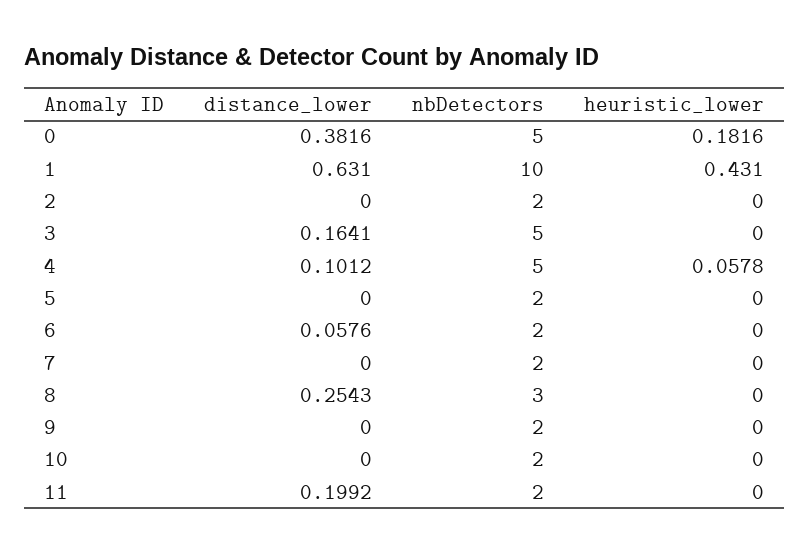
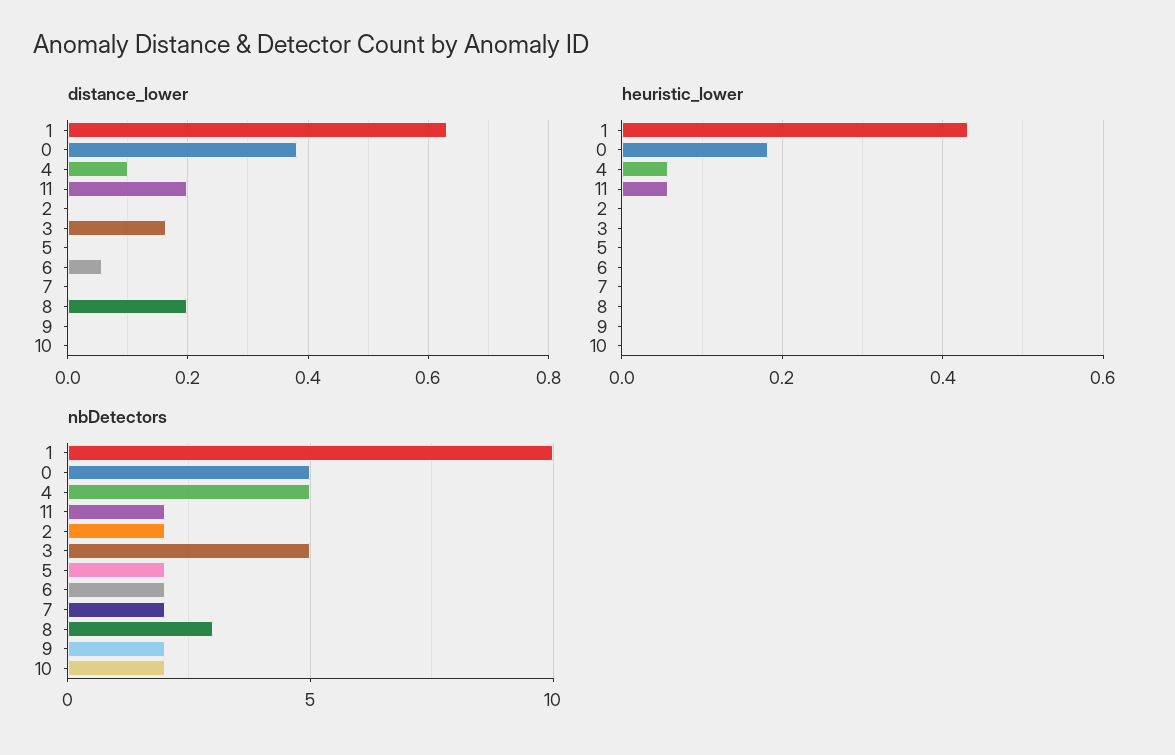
  {
    "distance_lower": {
      "0": 0.3816,
      "1": 0.631,
      "2": 0,
      "3": 0.1641,
      "4": 0.1012,
      "5": 0,
      "6": 0.0576,
      "7": 0,
-     "8": 0.2543,
+     "8": 0.2,
      "9": 0,
      "10": 0,
      "11": 0.1992
    },
    "nbDetectors": {
      "0": 5,
      "1": 10,
      "2": 2,
      "3": 5,
      "4": 5,
      "5": 2,
      "6": 2,
      "7": 2,
      "8": 3,
      "9": 2,
      "10": 2,
      "11": 2
    },
    "heuristic_lower": {
      "0": 0.1816,
      "1": 0.431,
      "2": 0,
      "3": 0,
      "4": 0.0578,
      "5": 0,
      "6": 0,
      "7": 0,
      "8": 0,
      "9": 0,
      "10": 0,
-     "11": 0
+     "11": 0.06
    }
  }

